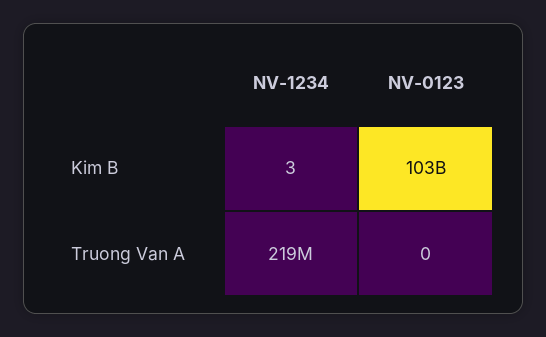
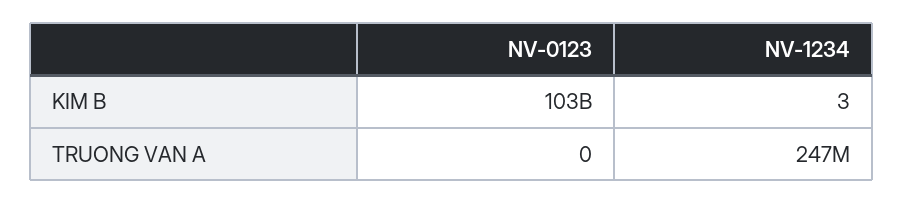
  {
    "NV-1234": {
      "Kim B": 3,
-     "Truong Van A": 219000000
+     "Truong Van A": 247000000
    },
    "NV-0123": {
      "Kim B": 103000000000,
      "Truong Van A": 0
    }
  }

